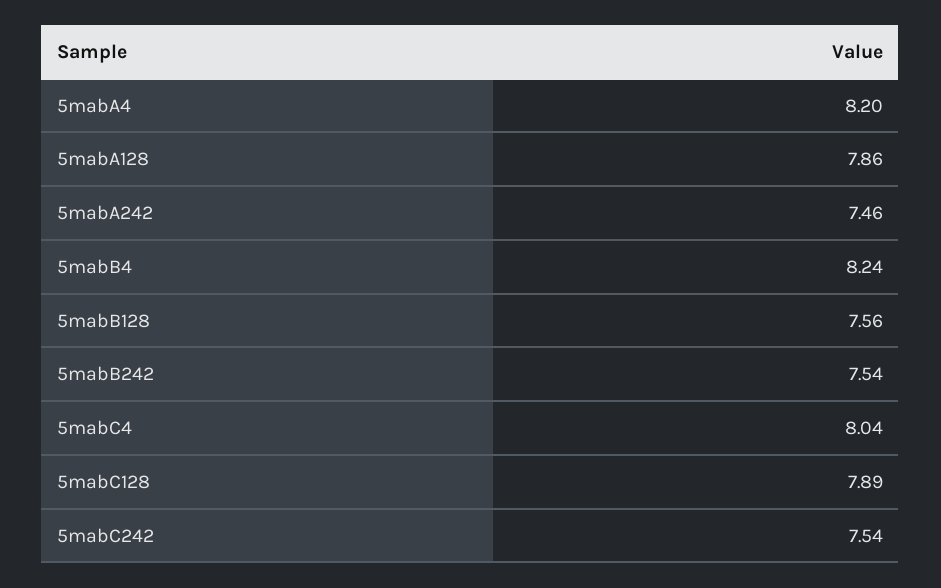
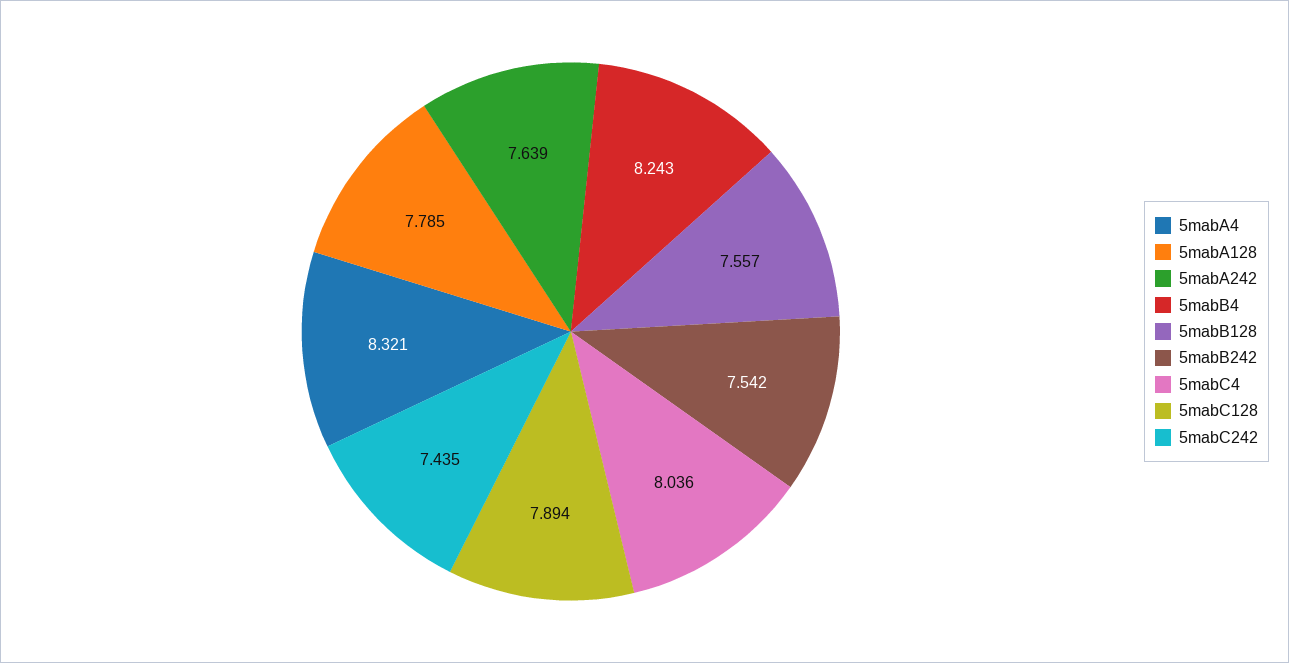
  {
-   "5mabA4": 8.2,
+   "5mabA4": 8.321,
-   "5mabA128": 7.86,
+   "5mabA128": 7.785,
-   "5mabA242": 7.46,
+   "5mabA242": 7.639,
    "5mabB4": 8.243,
    "5mabB128": 7.557,
    "5mabB242": 7.542,
    "5mabC4": 8.036,
    "5mabC128": 7.894,
-   "5mabC242": 7.54
+   "5mabC242": 7.435
  }

